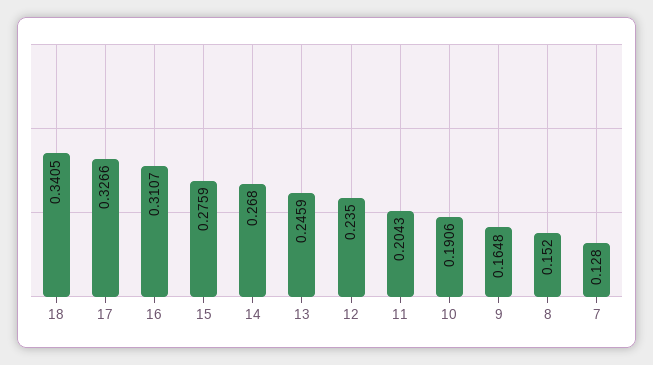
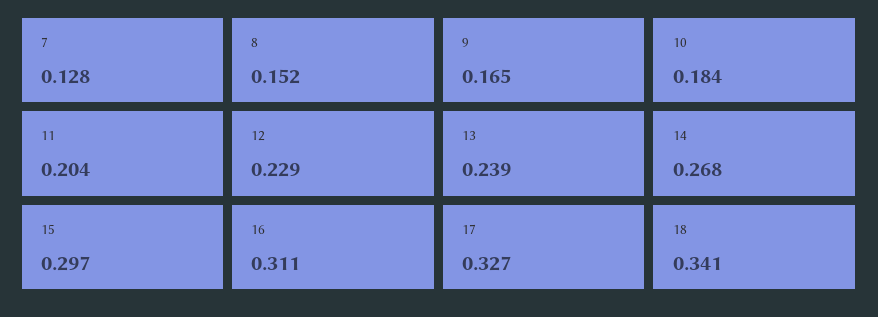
  {
    "18": 0.3405,
    "17": 0.3266,
    "16": 0.3107,
-   "15": 0.2759,
+   "15": 0.297,
    "14": 0.268,
-   "13": 0.2459,
+   "13": 0.239,
-   "12": 0.235,
+   "12": 0.229,
    "11": 0.2043,
-   "10": 0.1906,
+   "10": 0.184,
    "9": 0.1648,
    "8": 0.152,
    "7": 0.128
  }

